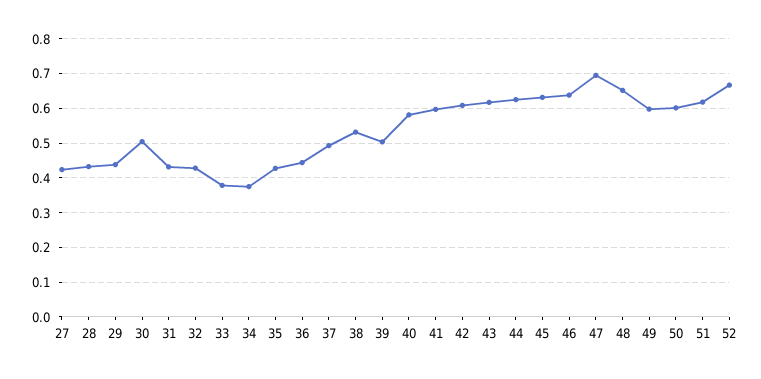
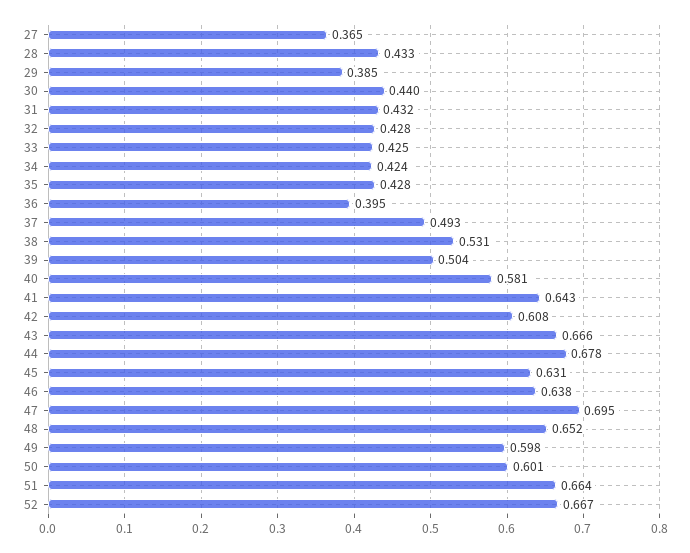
  {
-   "27": 0.42,
+   "27": 0.365,
    "28": 0.433,
-   "29": 0.44,
+   "29": 0.385,
-   "30": 0.5,
+   "30": 0.44,
    "31": 0.432,
    "32": 0.428,
-   "33": 0.38,
+   "33": 0.425,
-   "34": 0.38,
+   "34": 0.424,
    "35": 0.428,
-   "36": 0.44,
+   "36": 0.395,
    "37": 0.493,
    "38": 0.531,
    "39": 0.504,
    "40": 0.581,
-   "41": 0.6,
+   "41": 0.643,
    "42": 0.608,
-   "43": 0.62,
+   "43": 0.666,
-   "44": 0.62,
+   "44": 0.678,
    "45": 0.631,
    "46": 0.638,
    "47": 0.695,
    "48": 0.652,
    "49": 0.598,
    "50": 0.601,
-   "51": 0.62,
+   "51": 0.664,
    "52": 0.667
  }

